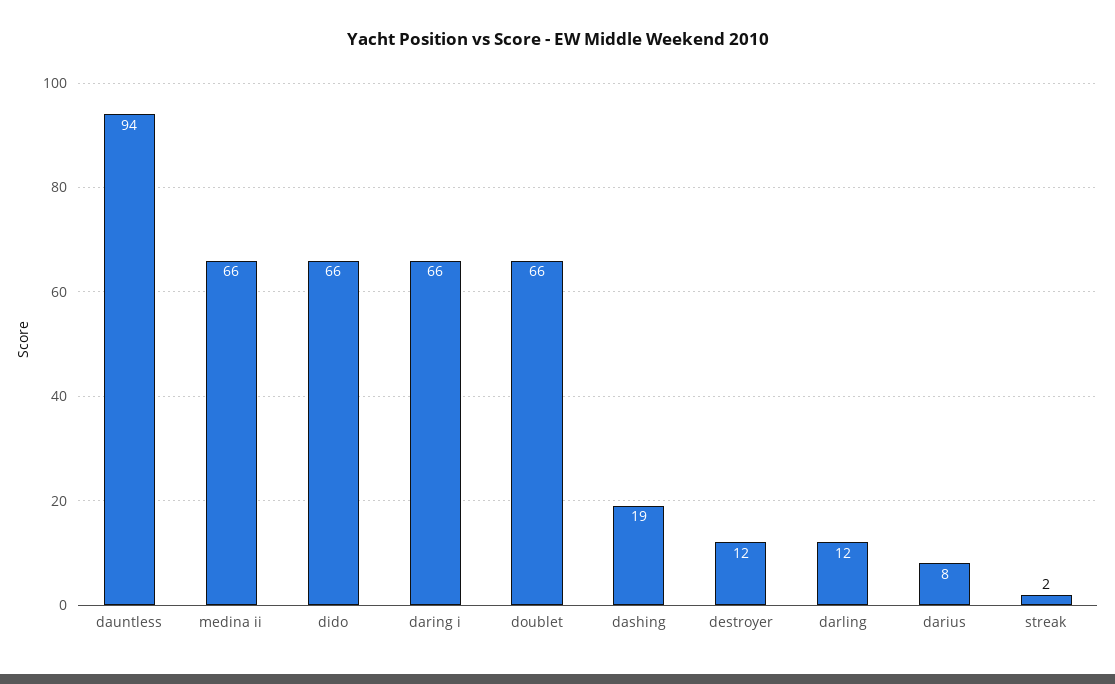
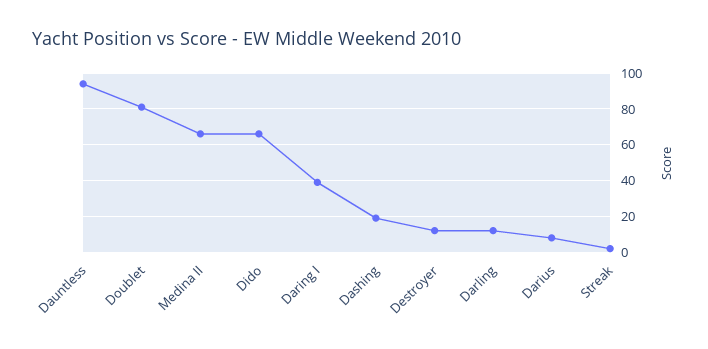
  {
    "dauntless": 94,
    "medina ii": 66,
    "dido": 66,
-   "daring i": 66,
+   "daring i": 40,
-   "doublet": 66,
+   "doublet": 80,
    "dashing": 19,
    "destroyer": 12,
    "darling": 12,
    "darius": 8,
    "streak": 2
  }

